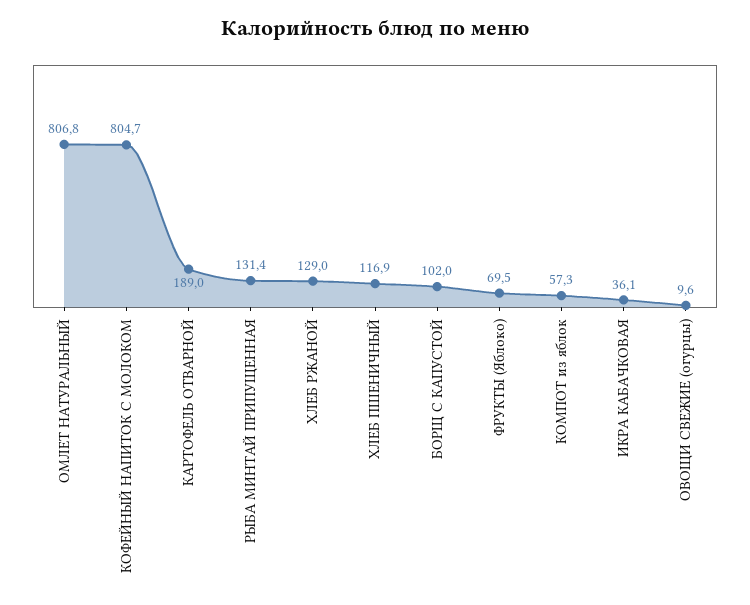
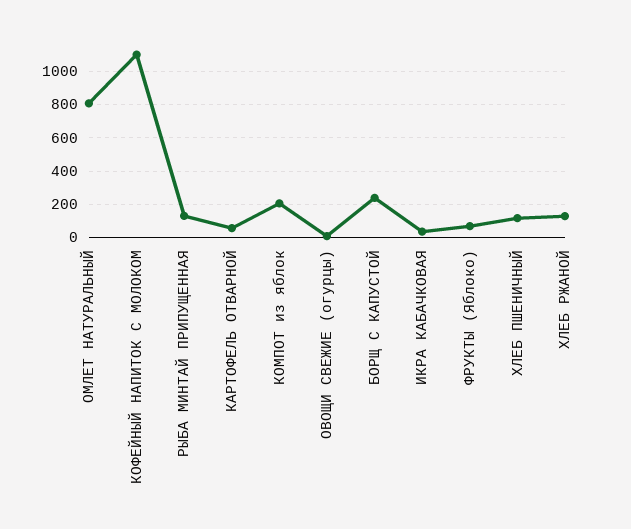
  {
    "ОМЛЕТ НАТУРАЛЬНЫЙ": 806.8,
-   "КОФЕЙНЫЙ НАПИТОК С МОЛОКОМ": 804.7,
+   "КОФЕЙНЫЙ НАПИТОК С МОЛОКОМ": 1100,
-   "КАРТОФЕЛЬ ОТВАРНОЙ": 189,
+   "КАРТОФЕЛЬ ОТВАРНОЙ": 50,
    "РЫБА МИНТАЙ ПРИПУЩЕННАЯ": 131.4,
    "ХЛЕБ РЖАНОЙ": 129,
    "ХЛЕБ ПШЕНИЧНЫЙ": 116.9,
-   "БОРЩ С КАПУСТОЙ": 102,
+   "БОРЩ С КАПУСТОЙ": 250,
    "ФРУКТЫ (Яблоко)": 69.5,
-   "КОМПОТ из яблок": 57.3,
+   "КОМПОТ из яблок": 200,
    "ИКРА КАБАЧКОВАЯ": 36.1,
    "ОВОЩИ СВЕЖИЕ (огурцы)": 9.6
  }

